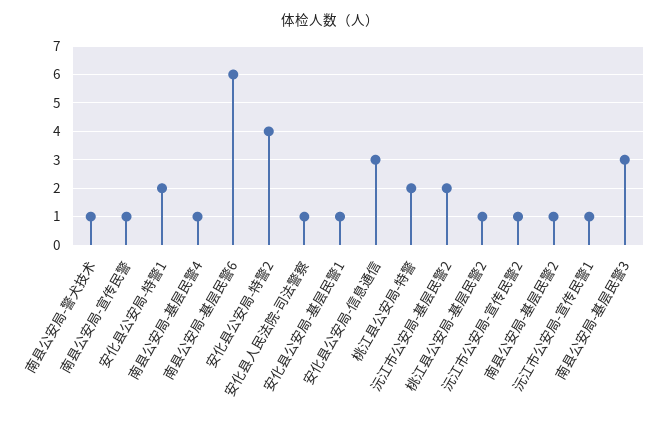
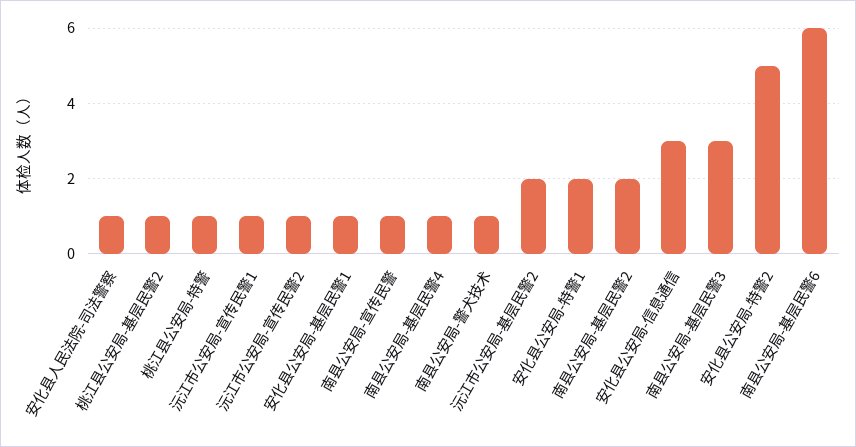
  {
    "南县公安局-警犬技术": 1,
    "南县公安局-宣传民警": 1,
    "安化县公安局-特警1": 2,
    "南县公安局-基层民警4": 1,
    "南县公安局-基层民警6": 6,
-   "安化县公安局-特警2": 4,
+   "安化县公安局-特警2": 5,
    "安化县人民法院-司法警察": 1,
    "安化县公安局-基层民警1": 1,
    "安化县公安局-信息通信": 3,
-   "桃江县公安局-特警": 2,
+   "桃江县公安局-特警": 1,
    "沅江市公安局-基层民警2": 2,
    "桃江县公安局-基层民警2": 1,
    "沅江市公安局-宣传民警2": 1,
-   "南县公安局-基层民警2": 1,
+   "南县公安局-基层民警2": 2,
    "沅江市公安局-宣传民警1": 1,
    "南县公安局-基层民警3": 3
  }

